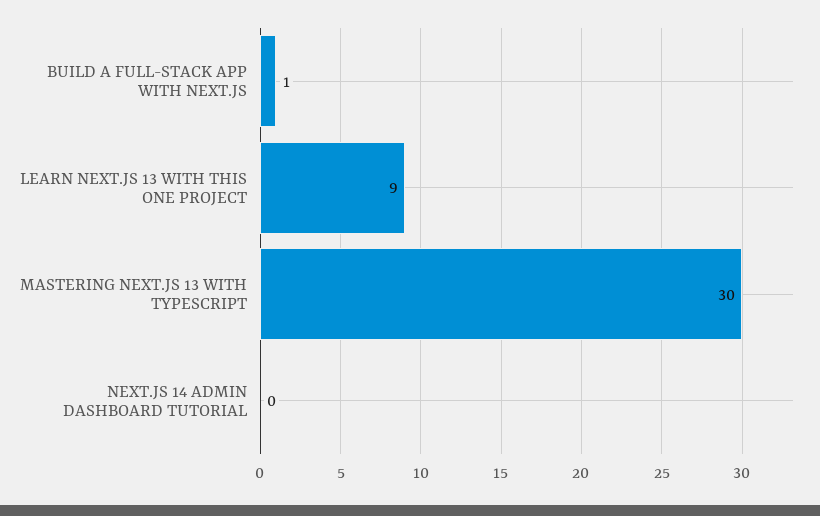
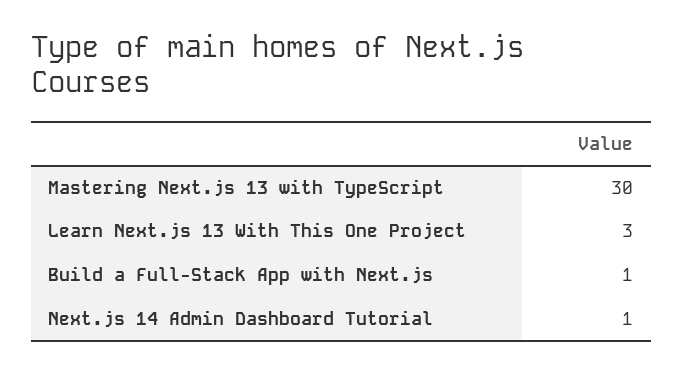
  {
    "BUILD A FULL-STACK APP WITH NEXT.JS": 1,
-   "LEARN NEXT.JS 13 WITH THIS ONE PROJECT": 9,
+   "LEARN NEXT.JS 13 WITH THIS ONE PROJECT": 3,
    "MASTERING NEXT.JS 13 WITH TYPESCRIPT": 30,
-   "NEXT.JS 14 ADMIN DASHBOARD TUTORIAL": 0
+   "NEXT.JS 14 ADMIN DASHBOARD TUTORIAL": 1
  }

